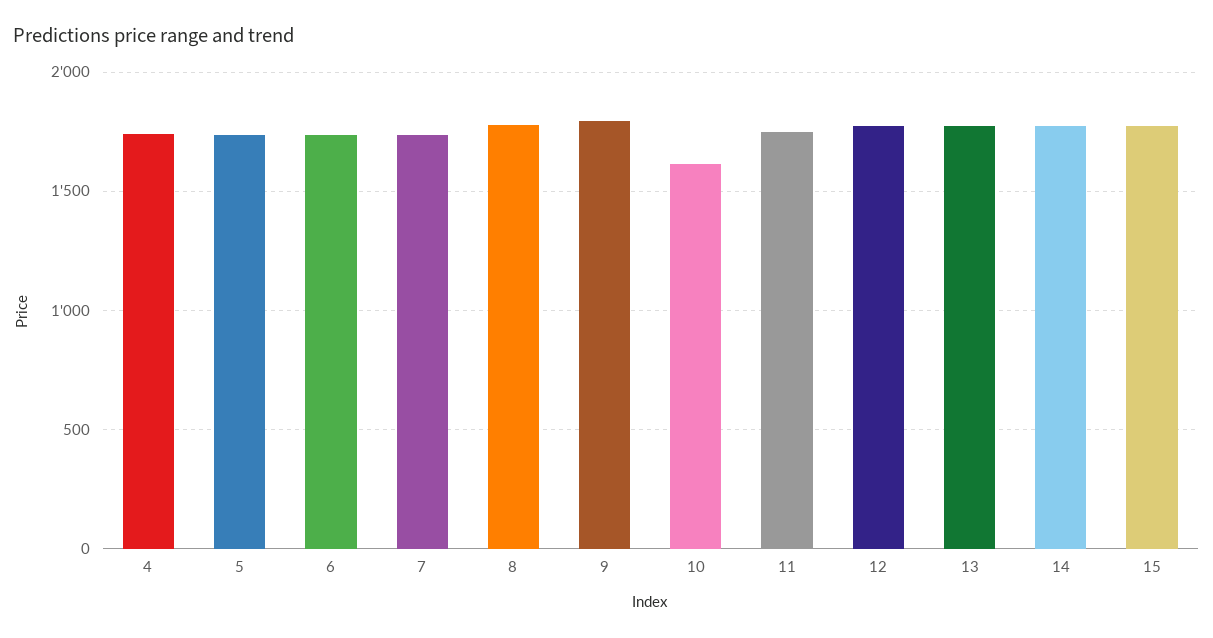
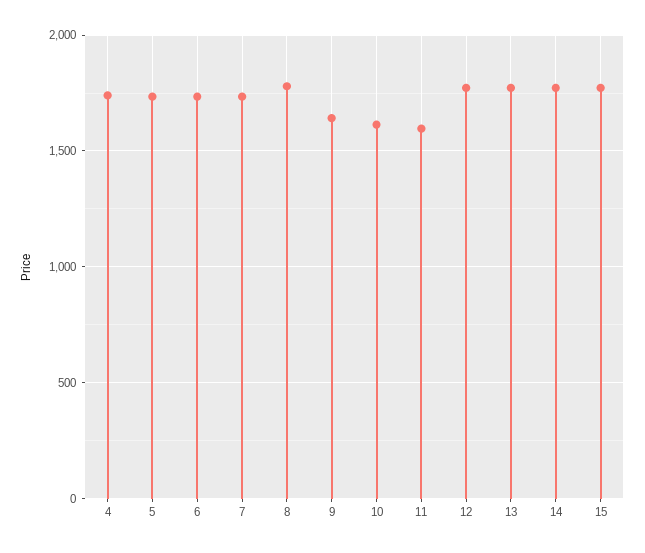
  {
    "4": 1750,
    "5": 1750,
    "6": 1750,
    "7": 1750,
    "8": 1800,
-   "9": 1800,
+   "9": 1650,
    "10": 1600,
-   "11": 1750,
+   "11": 1600,
    "12": 1750,
    "13": 1750,
    "14": 1750,
    "15": 1750
  }

